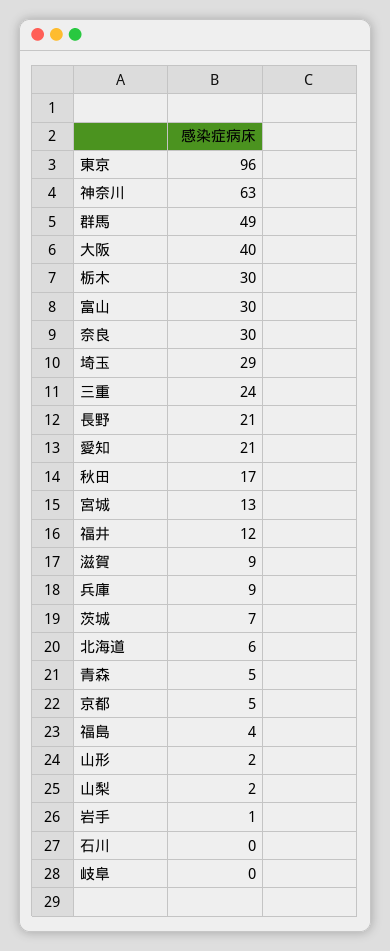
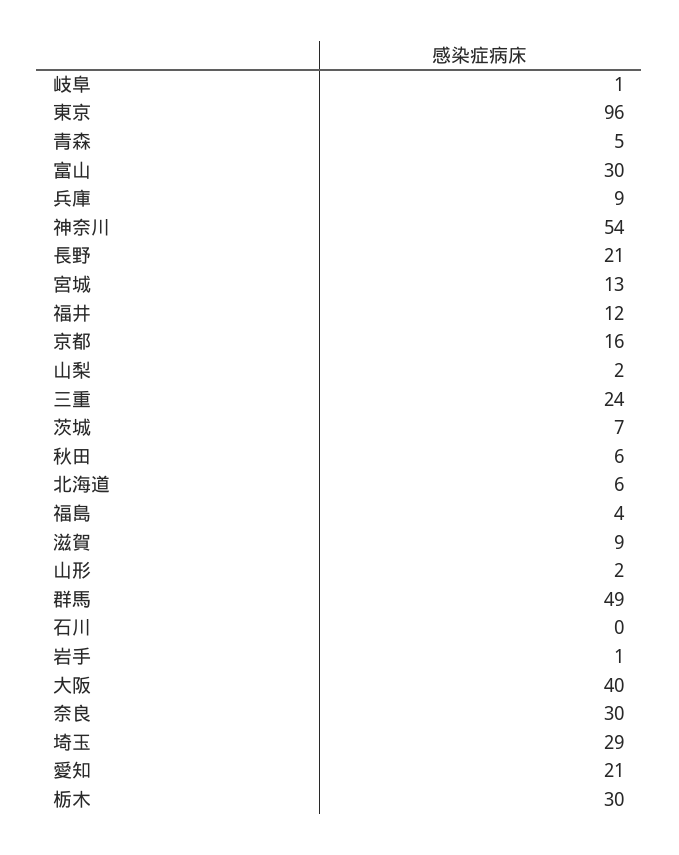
  {
    "東京": 96,
-   "神奈川": 63,
+   "神奈川": 54,
    "群馬": 49,
    "大阪": 40,
    "栃木": 30,
    "富山": 30,
    "奈良": 30,
    "埼玉": 29,
    "三重": 24,
    "長野": 21,
    "愛知": 21,
-   "秋田": 17,
+   "秋田": 6,
    "宮城": 13,
    "福井": 12,
    "滋賀": 9,
    "兵庫": 9,
    "茨城": 7,
    "北海道": 6,
    "青森": 5,
-   "京都": 5,
+   "京都": 16,
    "福島": 4,
    "山形": 2,
    "山梨": 2,
    "岩手": 1,
    "石川": 0,
-   "岐阜": 0
+   "岐阜": 1
  }

